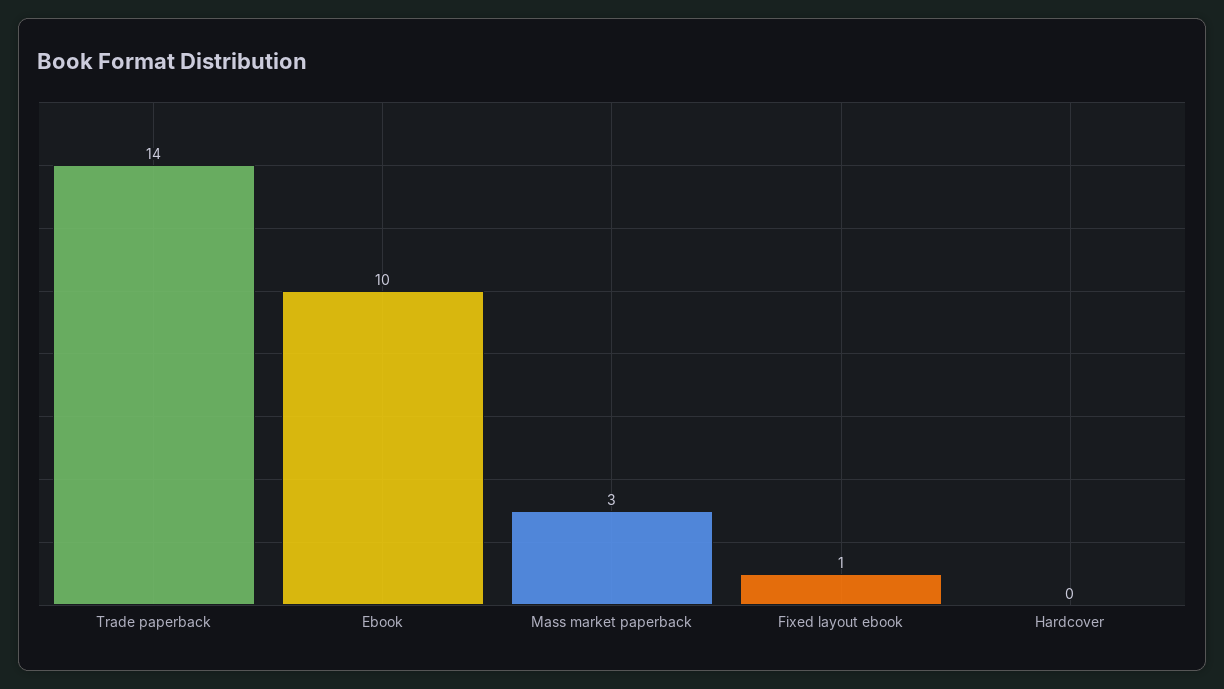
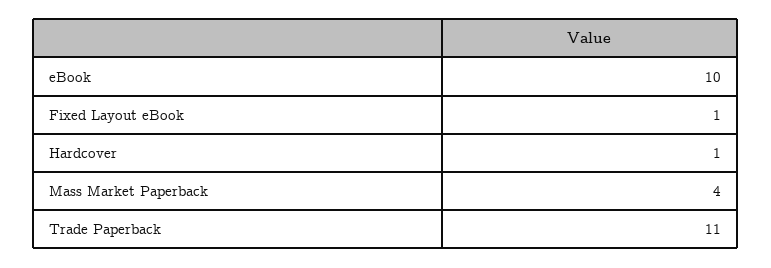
  {
-   "Trade paperback": 14,
+   "Trade paperback": 11,
    "Ebook": 10,
-   "Mass market paperback": 3,
+   "Mass market paperback": 4,
    "Fixed layout ebook": 1,
-   "Hardcover": 0
+   "Hardcover": 1
  }

